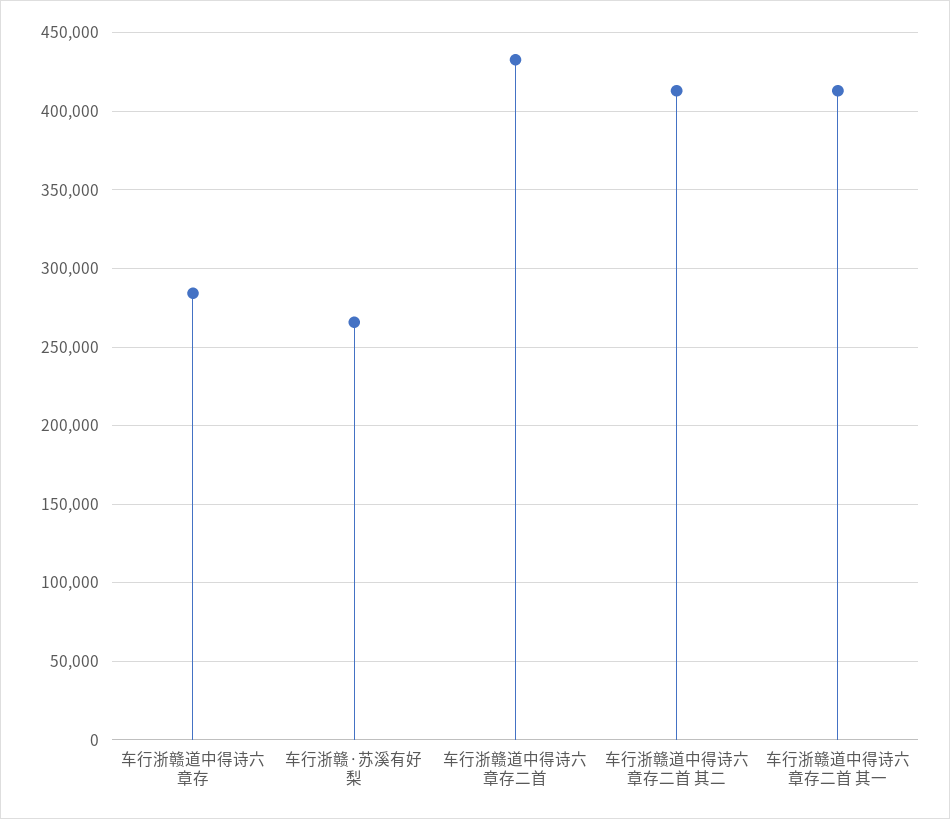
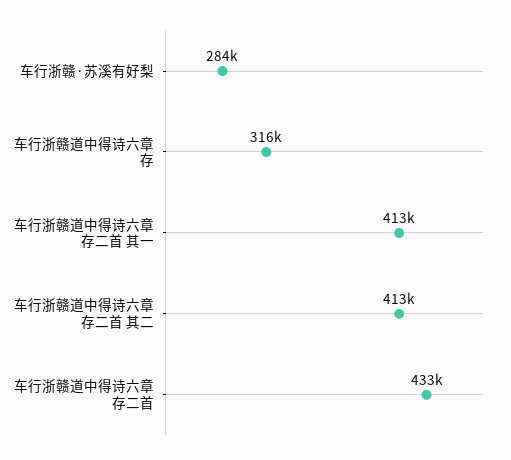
  {
-   "车行浙赣道中得诗六章存": 285000,
+   "车行浙赣道中得诗六章存": 316000,
-   "车行浙赣·苏溪有好梨": 265000,
+   "车行浙赣·苏溪有好梨": 284000,
    "车行浙赣道中得诗六章存二首": 433000,
    "车行浙赣道中得诗六章存二首 其二": 413000,
    "车行浙赣道中得诗六章存二首 其一": 413000
  }

